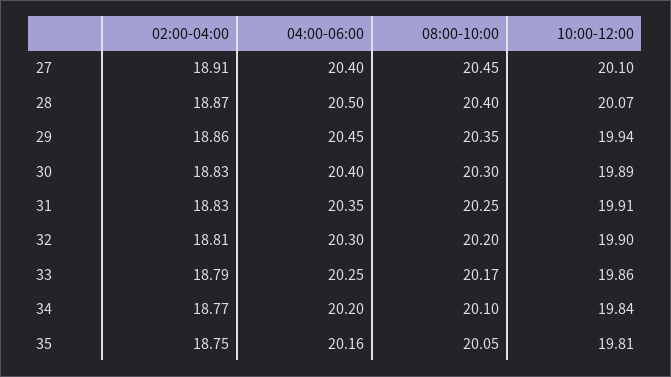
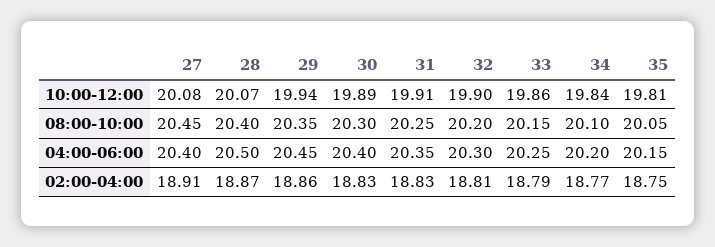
  {
    "02:00-04:00": {
      "27": 18.91,
      "28": 18.87,
      "29": 18.86,
      "30": 18.83,
      "31": 18.83,
      "32": 18.81,
      "33": 18.79,
      "34": 18.77,
      "35": 18.75
    },
    "04:00-06:00": {
      "27": 20.4,
      "28": 20.5,
      "29": 20.45,
      "30": 20.4,
      "31": 20.35,
      "32": 20.3,
      "33": 20.25,
      "34": 20.2,
-     "35": 20.16
+     "35": 20.15
    },
    "08:00-10:00": {
      "27": 20.45,
      "28": 20.4,
      "29": 20.35,
      "30": 20.3,
      "31": 20.25,
      "32": 20.2,
-     "33": 20.17,
+     "33": 20.15,
      "34": 20.1,
      "35": 20.05
    },
    "10:00-12:00": {
-     "27": 20.1,
+     "27": 20.08,
      "28": 20.07,
      "29": 19.94,
      "30": 19.89,
      "31": 19.91,
      "32": 19.9,
      "33": 19.86,
      "34": 19.84,
      "35": 19.81
    }
  }

